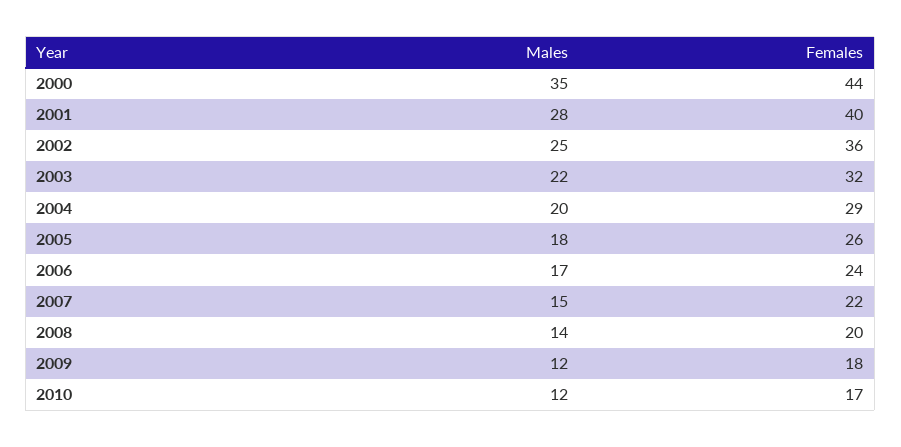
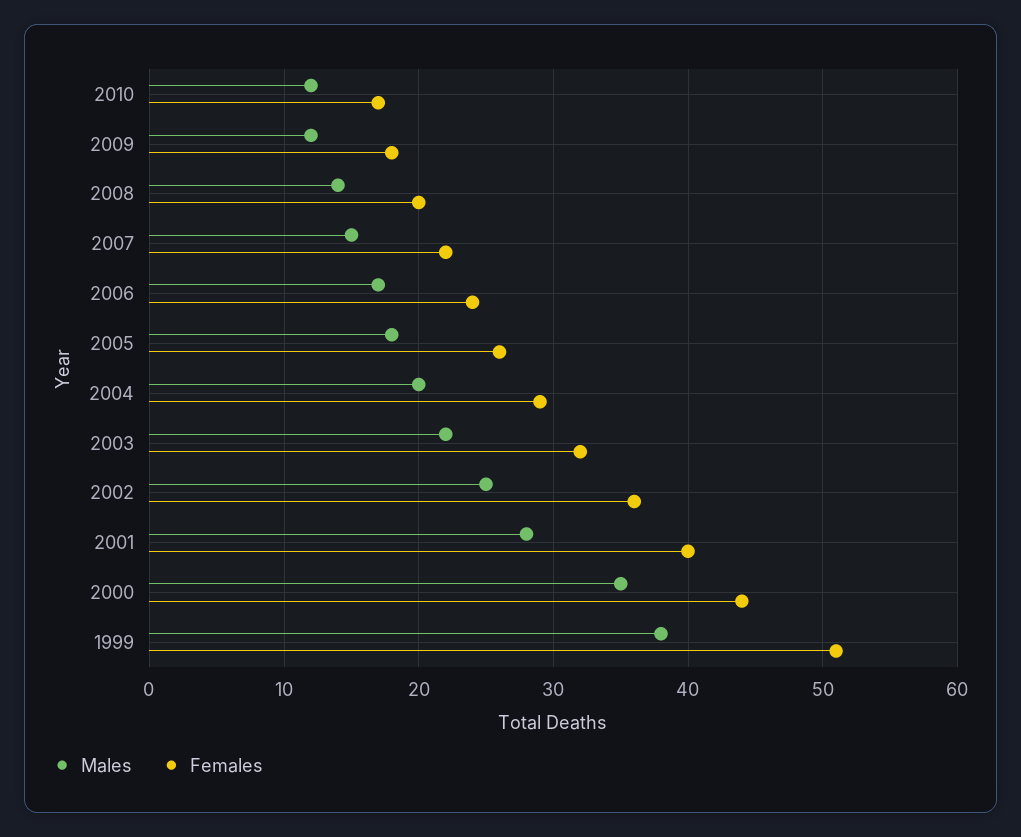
  {
    "Males": {
      "2000": 35,
      "2001": 28,
      "2002": 25,
      "2003": 22,
      "2004": 20,
      "2005": 18,
      "2006": 17,
      "2007": 15,
      "2008": 14,
      "2009": 12,
-     "2010": 12
+     "2010": 12,
+     "1999": 38
    },
    "Females": {
      "2000": 44,
      "2001": 40,
      "2002": 36,
      "2003": 32,
      "2004": 29,
      "2005": 26,
      "2006": 24,
      "2007": 22,
      "2008": 20,
      "2009": 18,
-     "2010": 17
+     "2010": 17,
+     "1999": 51
    }
  }

